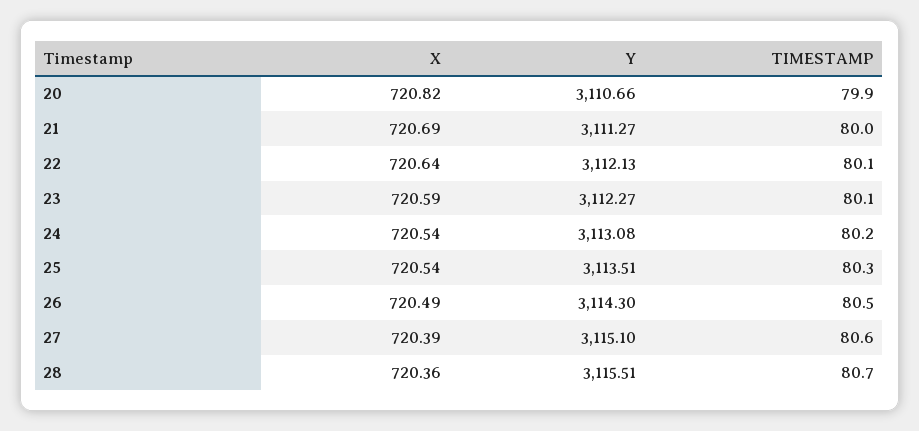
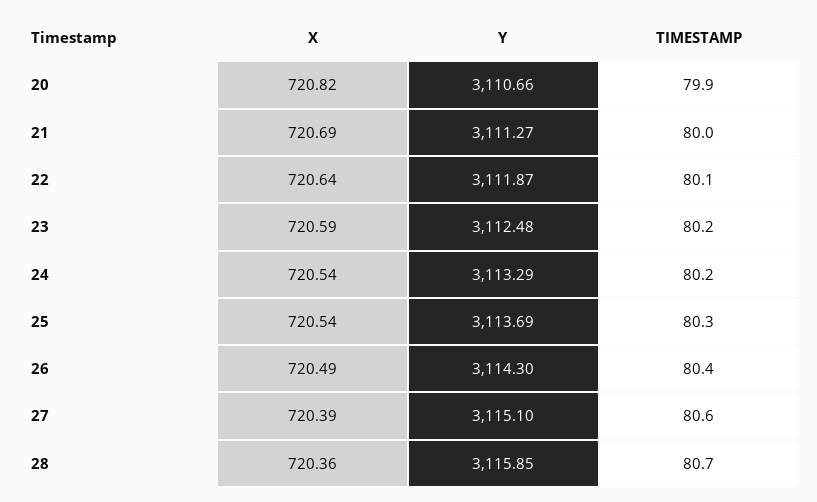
  {
    "X": {
      "20": 720.82,
      "21": 720.69,
      "22": 720.64,
      "23": 720.59,
      "24": 720.54,
      "25": 720.54,
      "26": 720.49,
      "27": 720.39,
      "28": 720.36
    },
    "Y": {
      "20": 3110.66,
      "21": 3111.27,
-     "22": 3112.13,
+     "22": 3111.87,
-     "23": 3112.27,
+     "23": 3112.48,
-     "24": 3113.08,
+     "24": 3113.29,
-     "25": 3113.51,
+     "25": 3113.69,
      "26": 3114.3,
      "27": 3115.1,
-     "28": 3115.51
+     "28": 3115.85
    },
    "TIMESTAMP": {
      "20": 79.9,
      "21": 80,
      "22": 80.1,
-     "23": 80.1,
+     "23": 80.2,
      "24": 80.2,
      "25": 80.3,
-     "26": 80.5,
+     "26": 80.4,
      "27": 80.6,
      "28": 80.7
    }
  }

